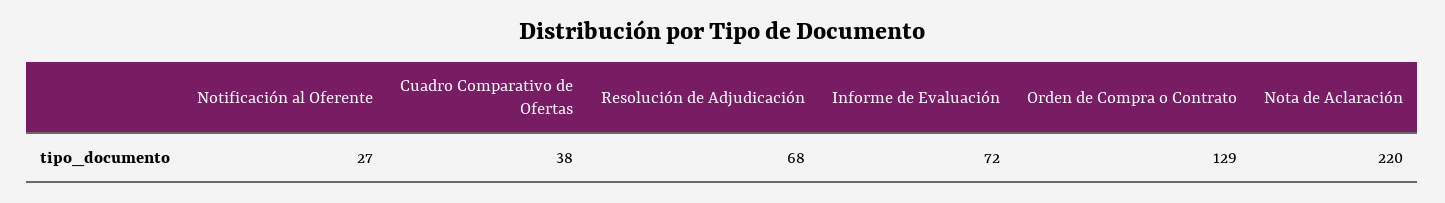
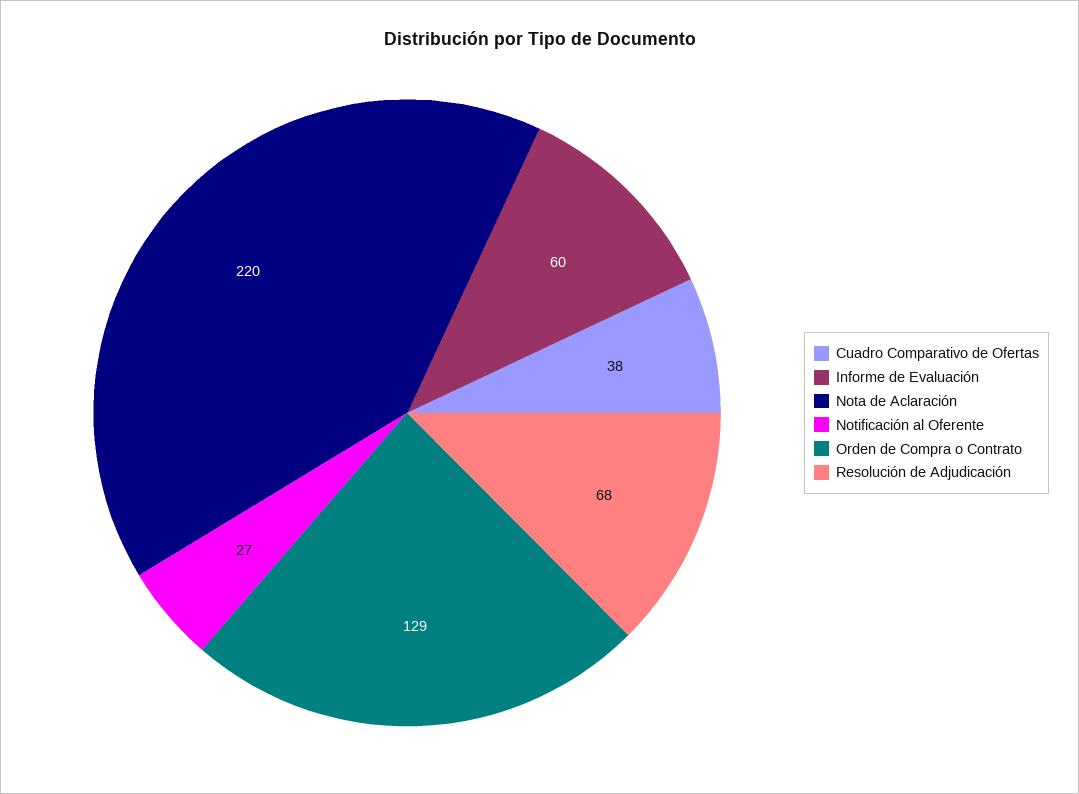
  {
    "Notificación al Oferente": 27,
    "Cuadro Comparativo de Ofertas": 38,
    "Resolución de Adjudicación": 68,
-   "Informe de Evaluación": 72,
+   "Informe de Evaluación": 60,
    "Orden de Compra o Contrato": 129,
    "Nota de Aclaración": 220
  }

